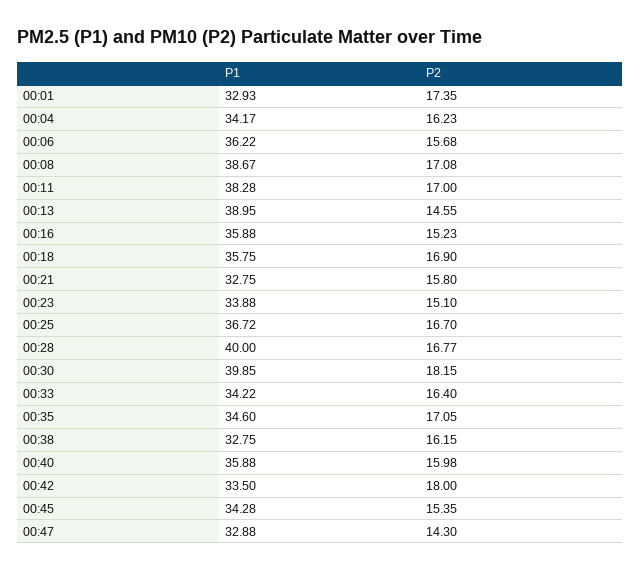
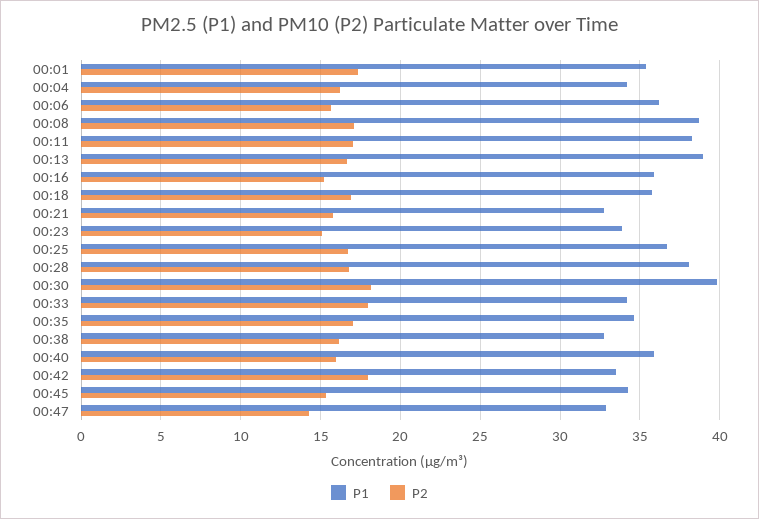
  {
    "P1": {
-     "00:01": 32.93,
+     "00:01": 35.5,
      "00:04": 34.17,
      "00:06": 36.22,
      "00:08": 38.67,
      "00:11": 38.28,
      "00:13": 38.95,
      "00:16": 35.88,
      "00:18": 35.75,
      "00:21": 32.75,
      "00:23": 33.88,
      "00:25": 36.72,
-     "00:28": 40,
+     "00:28": 38,
      "00:30": 39.85,
      "00:33": 34.22,
      "00:35": 34.6,
      "00:38": 32.75,
      "00:40": 35.88,
      "00:42": 33.5,
      "00:45": 34.28,
      "00:47": 32.88
    },
    "P2": {
      "00:01": 17.35,
      "00:04": 16.23,
      "00:06": 15.68,
      "00:08": 17.08,
      "00:11": 17,
-     "00:13": 14.55,
+     "00:13": 16.5,
      "00:16": 15.23,
      "00:18": 16.9,
      "00:21": 15.8,
      "00:23": 15.1,
      "00:25": 16.7,
      "00:28": 16.77,
      "00:30": 18.15,
-     "00:33": 16.4,
+     "00:33": 18,
      "00:35": 17.05,
      "00:38": 16.15,
      "00:40": 15.98,
      "00:42": 18,
      "00:45": 15.35,
      "00:47": 14.3
    }
  }

